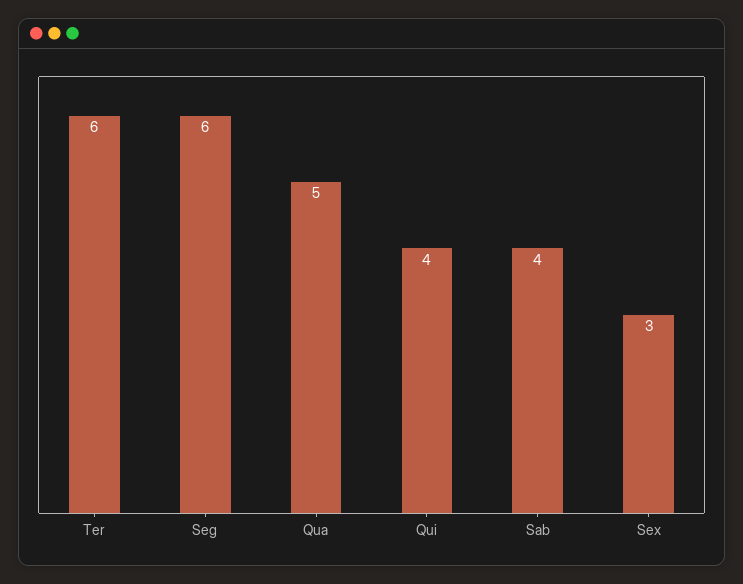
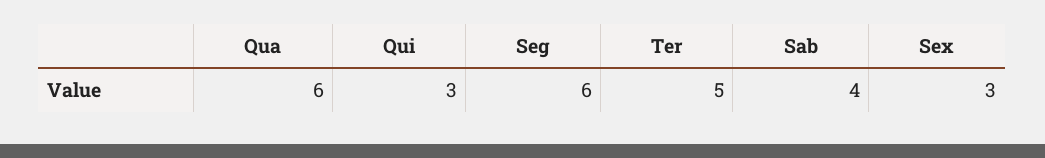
  {
-   "Ter": 6,
+   "Ter": 5,
    "Seg": 6,
-   "Qua": 5,
+   "Qua": 6,
-   "Qui": 4,
+   "Qui": 3,
    "Sab": 4,
    "Sex": 3
  }

